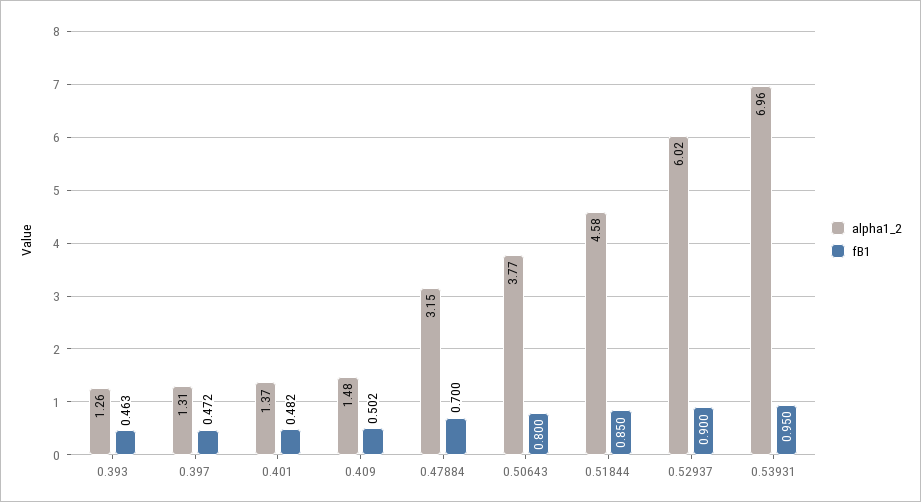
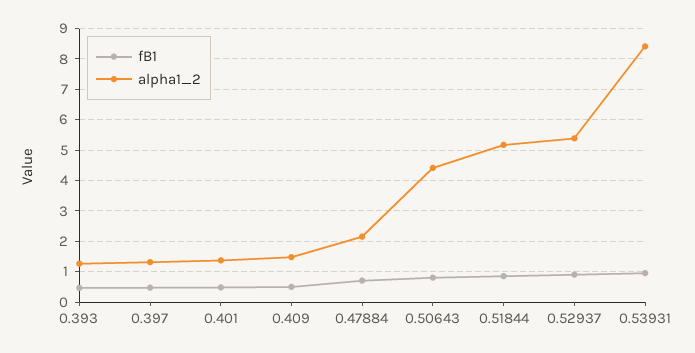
  {
    "alpha1_2": {
      "0.393": 1.26,
      "0.397": 1.31,
      "0.401": 1.37,
      "0.409": 1.48,
-     "0.47884": 3.15,
+     "0.47884": 2.2,
-     "0.50643": 3.77,
+     "0.50643": 4.4,
-     "0.51844": 4.58,
+     "0.51844": 5.2,
-     "0.52937": 6.02,
+     "0.52937": 5.4,
-     "0.53931": 6.96
+     "0.53931": 8.4
    },
    "fB1": {
      "0.393": 0.463,
      "0.397": 0.472,
      "0.401": 0.482,
      "0.409": 0.502,
      "0.47884": 0.7,
      "0.50643": 0.8,
      "0.51844": 0.85,
      "0.52937": 0.9,
      "0.53931": 0.95
    }
  }

